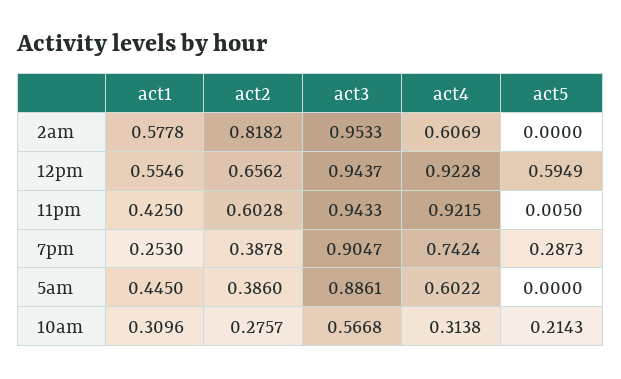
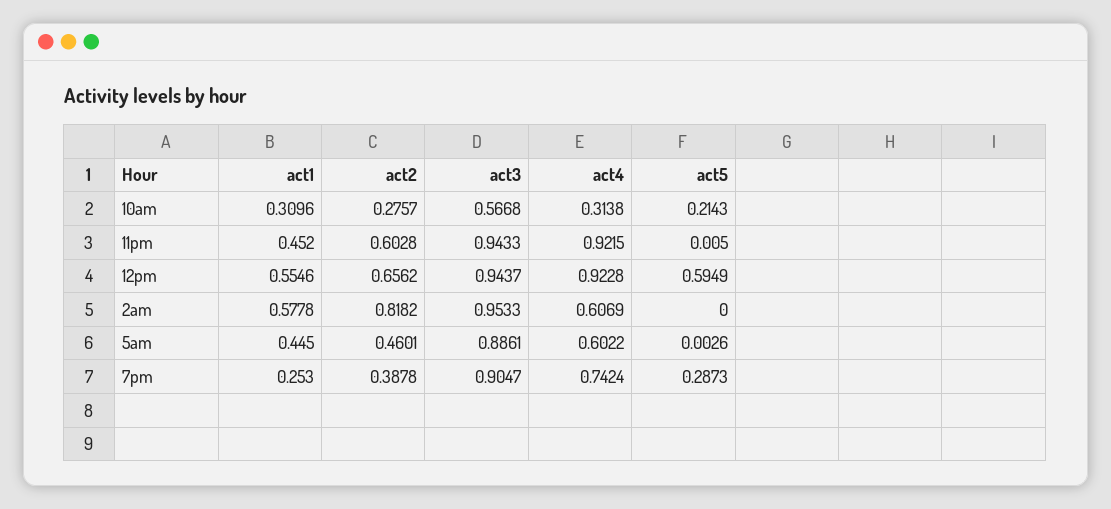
  {
    "act1": {
      "2am": 0.5778,
      "12pm": 0.5546,
-     "11pm": 0.425,
+     "11pm": 0.452,
      "7pm": 0.253,
      "5am": 0.445,
      "10am": 0.3096
    },
    "act2": {
      "2am": 0.8182,
      "12pm": 0.6562,
      "11pm": 0.6028,
      "7pm": 0.3878,
-     "5am": 0.386,
+     "5am": 0.4601,
      "10am": 0.2757
    },
    "act3": {
      "2am": 0.9533,
      "12pm": 0.9437,
      "11pm": 0.9433,
      "7pm": 0.9047,
      "5am": 0.8861,
      "10am": 0.5668
    },
    "act4": {
      "2am": 0.6069,
      "12pm": 0.9228,
      "11pm": 0.9215,
      "7pm": 0.7424,
      "5am": 0.6022,
      "10am": 0.3138
    },
    "act5": {
      "2am": 0,
      "12pm": 0.5949,
      "11pm": 0.005,
      "7pm": 0.2873,
-     "5am": 0,
+     "5am": 0.0026,
      "10am": 0.2143
    }
  }

